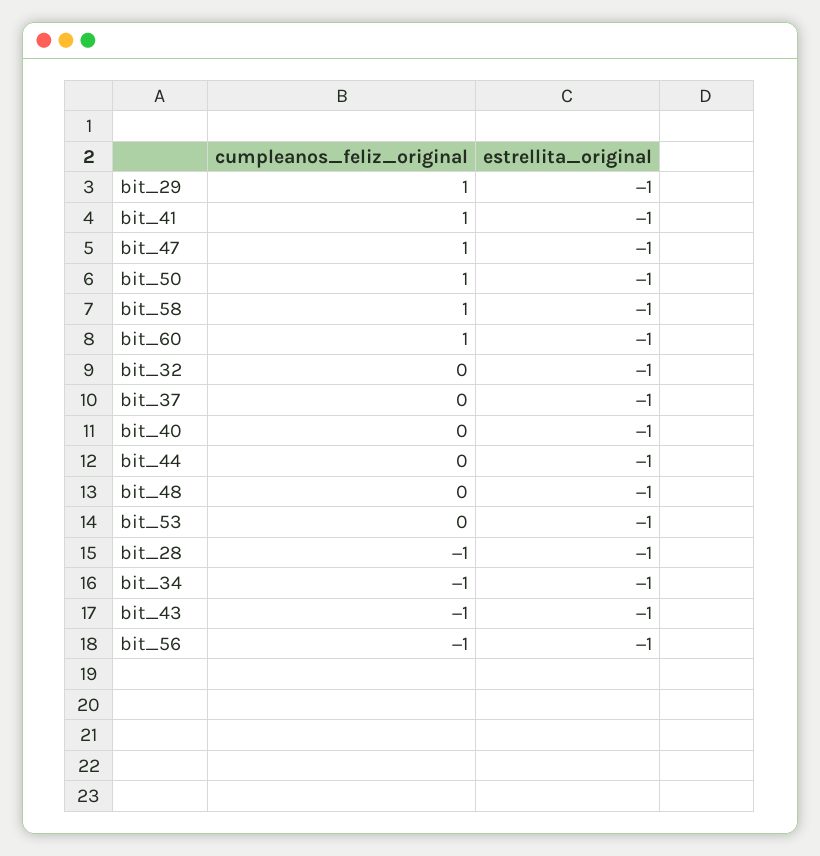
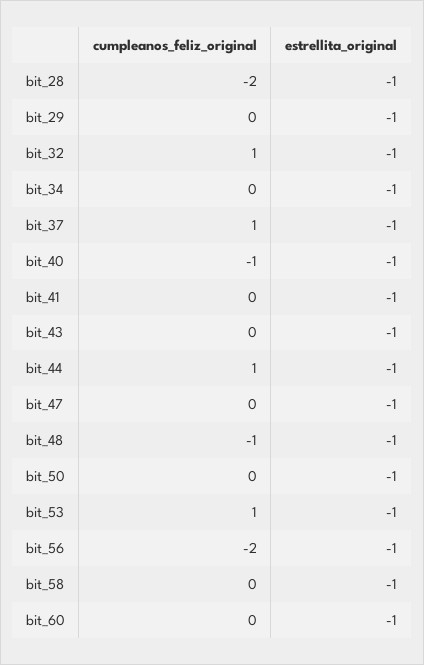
  {
    "cumpleanos_feliz_original": {
-     "bit_29": 1,
+     "bit_29": 0,
-     "bit_41": 1,
+     "bit_41": 0,
-     "bit_47": 1,
+     "bit_47": 0,
-     "bit_50": 1,
+     "bit_50": 0,
-     "bit_58": 1,
+     "bit_58": 0,
-     "bit_60": 1,
+     "bit_60": 0,
-     "bit_32": 0,
+     "bit_32": 1,
-     "bit_37": 0,
+     "bit_37": 1,
-     "bit_40": 0,
+     "bit_40": -1,
-     "bit_44": 0,
+     "bit_44": 1,
-     "bit_48": 0,
+     "bit_48": -1,
-     "bit_53": 0,
+     "bit_53": 1,
-     "bit_28": -1,
+     "bit_28": -2,
-     "bit_34": -1,
+     "bit_34": 0,
-     "bit_43": -1,
+     "bit_43": 0,
-     "bit_56": -1
+     "bit_56": -2
    },
    "estrellita_original": {
      "bit_29": -1,
      "bit_41": -1,
      "bit_47": -1,
      "bit_50": -1,
      "bit_58": -1,
      "bit_60": -1,
      "bit_32": -1,
      "bit_37": -1,
      "bit_40": -1,
      "bit_44": -1,
      "bit_48": -1,
      "bit_53": -1,
      "bit_28": -1,
      "bit_34": -1,
      "bit_43": -1,
      "bit_56": -1
    }
  }

